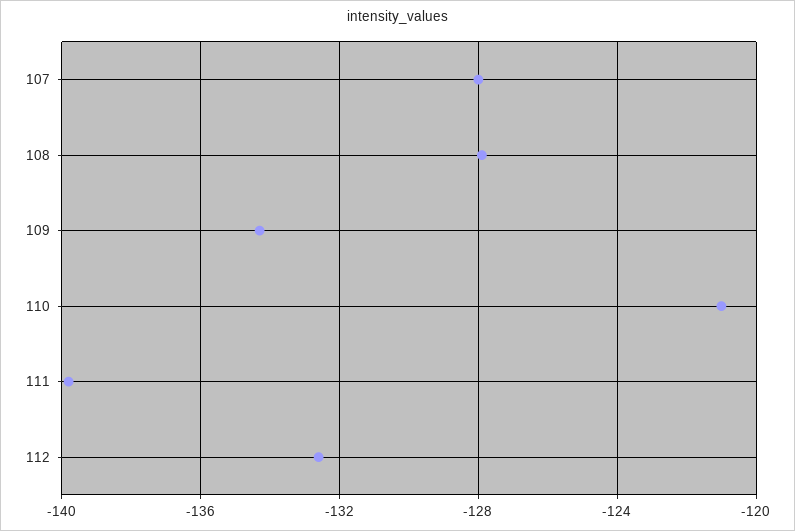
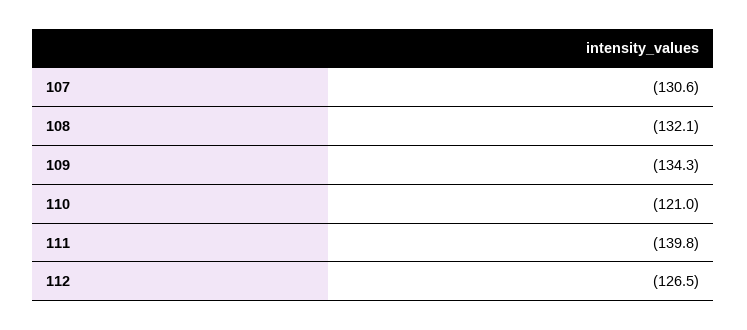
  {
-   "107": -128,
+   "107": -130.6,
-   "108": -128,
+   "108": -132.1,
    "109": -134.3,
    "110": -121,
    "111": -139.8,
-   "112": -132.5
+   "112": -126.5
  }

